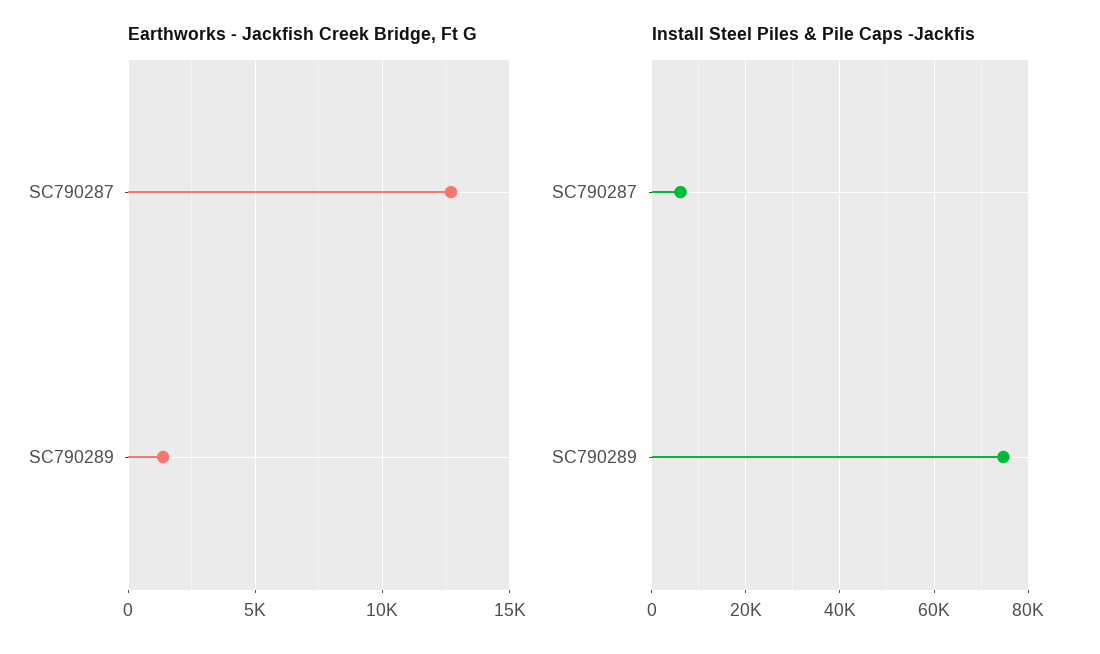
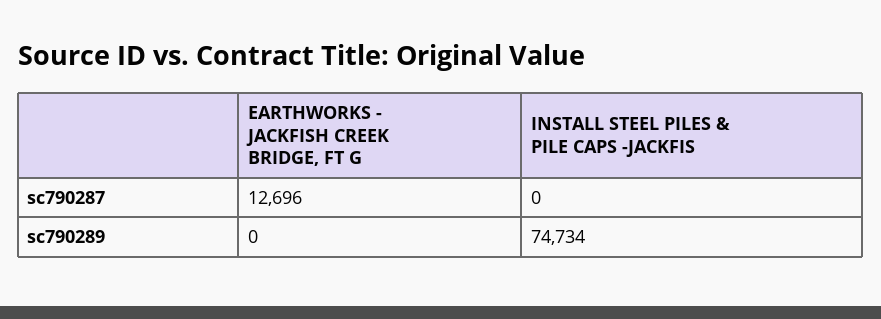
  {
    "Earthworks - Jackfish Creek Bridge, Ft G": {
      "SC790287": 12696,
-     "SC790289": 1500
+     "SC790289": 0
    },
    "Install Steel Piles & Pile Caps -Jackfis": {
-     "SC790287": 6000,
+     "SC790287": 0,
      "SC790289": 74734
    }
  }

